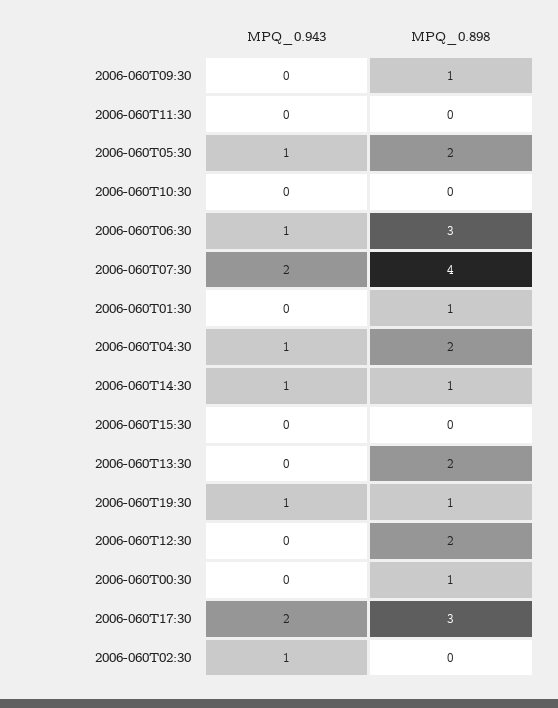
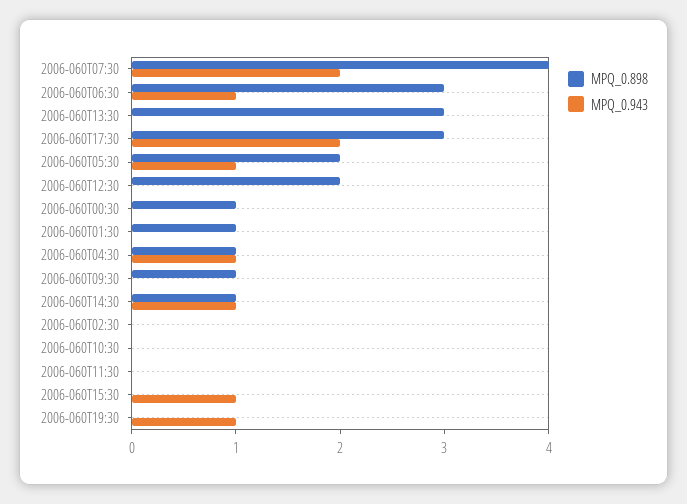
  {
    "MPQ_0.943": {
      "2006-060T09:30": 0,
      "2006-060T11:30": 0,
      "2006-060T05:30": 1,
      "2006-060T10:30": 0,
      "2006-060T06:30": 1,
      "2006-060T07:30": 2,
      "2006-060T01:30": 0,
      "2006-060T04:30": 1,
      "2006-060T14:30": 1,
-     "2006-060T15:30": 0,
+     "2006-060T15:30": 1,
      "2006-060T13:30": 0,
      "2006-060T19:30": 1,
      "2006-060T12:30": 0,
      "2006-060T00:30": 0,
      "2006-060T17:30": 2,
-     "2006-060T02:30": 1
+     "2006-060T02:30": 0
    },
    "MPQ_0.898": {
      "2006-060T09:30": 1,
      "2006-060T11:30": 0,
      "2006-060T05:30": 2,
      "2006-060T10:30": 0,
      "2006-060T06:30": 3,
      "2006-060T07:30": 4,
      "2006-060T01:30": 1,
-     "2006-060T04:30": 2,
+     "2006-060T04:30": 1,
      "2006-060T14:30": 1,
      "2006-060T15:30": 0,
-     "2006-060T13:30": 2,
+     "2006-060T13:30": 3,
-     "2006-060T19:30": 1,
+     "2006-060T19:30": 0,
      "2006-060T12:30": 2,
      "2006-060T00:30": 1,
      "2006-060T17:30": 3,
      "2006-060T02:30": 0
    }
  }

